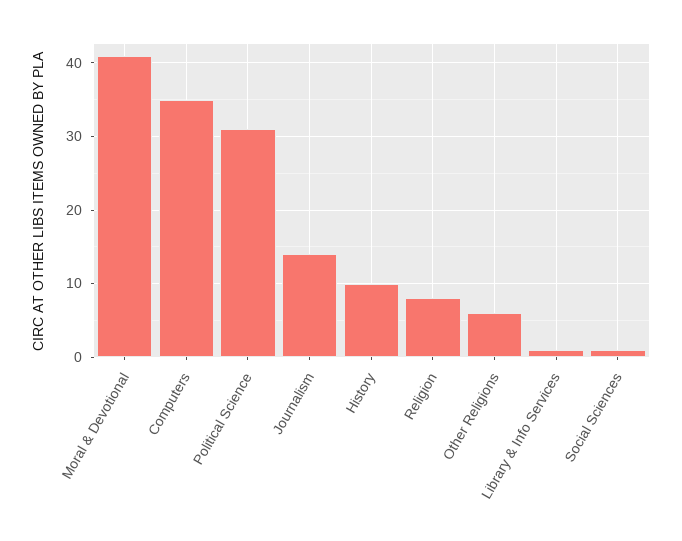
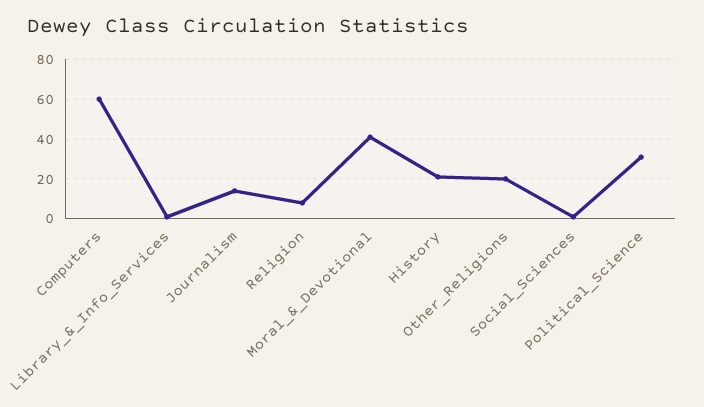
  {
    "Moral & Devotional": 41,
-   "Computers": 35,
+   "Computers": 60,
    "Political Science": 31,
    "Journalism": 14,
-   "History": 10,
+   "History": 20,
    "Religion": 8,
-   "Other Religions": 6,
+   "Other Religions": 20,
    "Library & Info Services": 1,
    "Social Sciences": 1
  }

